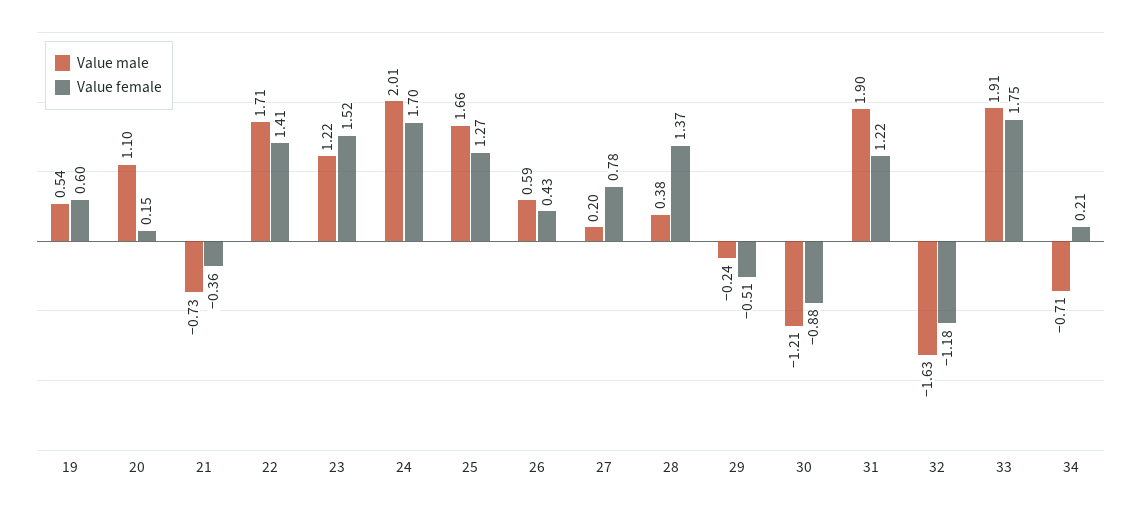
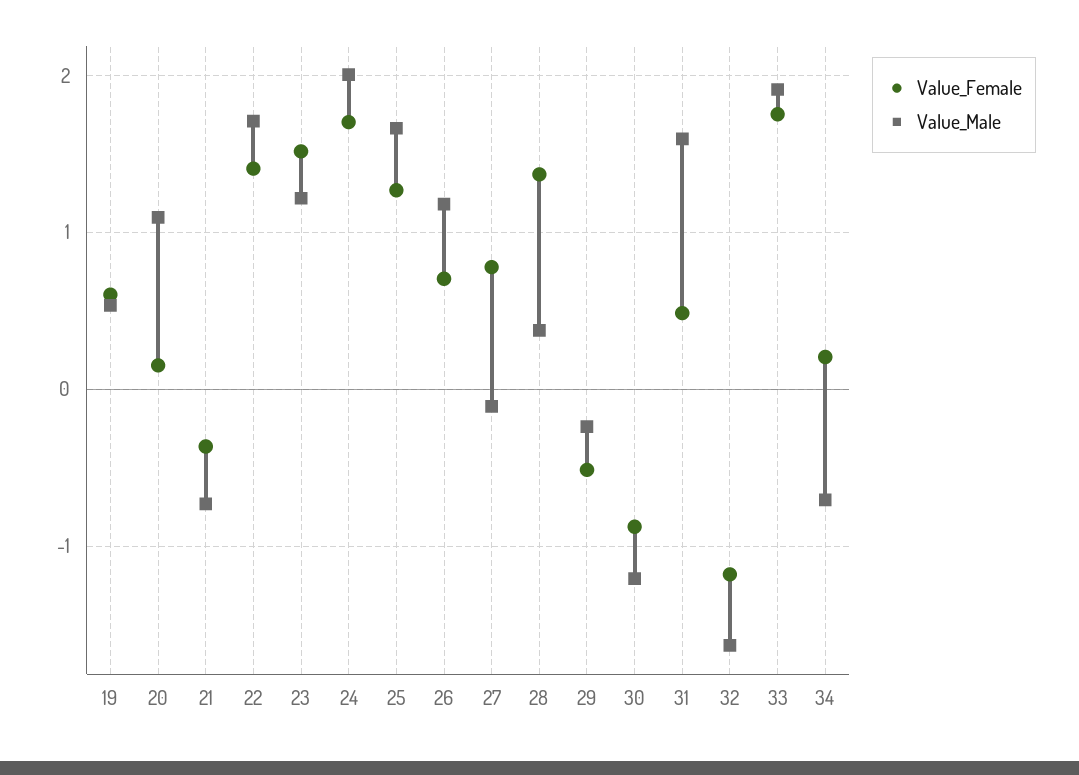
  {
    "Value male": {
      "19": 0.54,
      "20": 1.1,
      "21": -0.73,
      "22": 1.71,
      "23": 1.22,
      "24": 2.01,
      "25": 1.66,
-     "26": 0.59,
+     "26": 1.2,
-     "27": 0.2,
+     "27": -0.1,
      "28": 0.38,
      "29": -0.24,
      "30": -1.21,
-     "31": 1.9,
+     "31": 1.6,
      "32": -1.63,
      "33": 1.91,
      "34": -0.71
    },
    "Value female": {
      "19": 0.6,
      "20": 0.15,
      "21": -0.36,
      "22": 1.41,
      "23": 1.52,
      "24": 1.7,
      "25": 1.27,
-     "26": 0.43,
+     "26": 0.7,
      "27": 0.78,
      "28": 1.37,
      "29": -0.51,
      "30": -0.88,
-     "31": 1.22,
+     "31": 0.5,
      "32": -1.18,
      "33": 1.75,
      "34": 0.21
    }
  }

